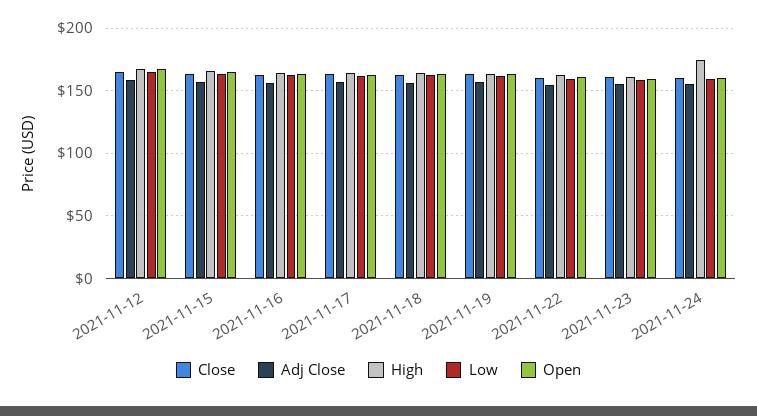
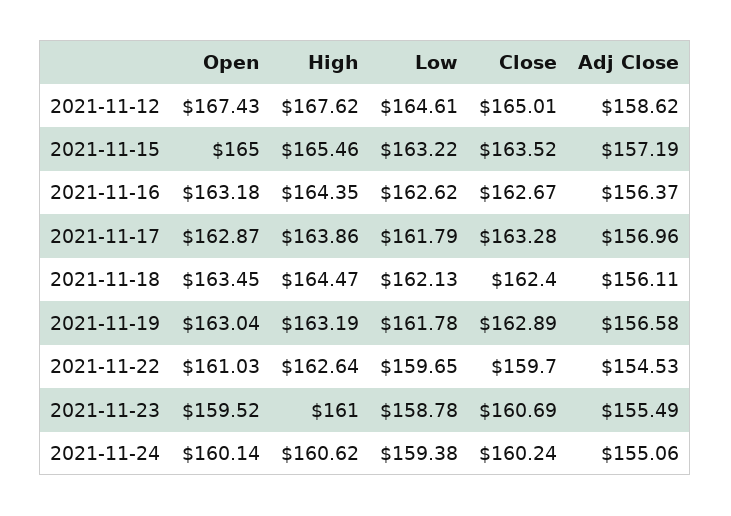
  {
    "Close": {
      "2021-11-12": 165.01,
      "2021-11-15": 163.52,
      "2021-11-16": 162.67,
      "2021-11-17": 163.28,
      "2021-11-18": 162.4,
      "2021-11-19": 162.89,
      "2021-11-22": 159.7,
      "2021-11-23": 160.69,
      "2021-11-24": 160.24
    },
    "Adj Close": {
      "2021-11-12": 158.62,
      "2021-11-15": 157.19,
      "2021-11-16": 156.37,
      "2021-11-17": 156.96,
      "2021-11-18": 156.11,
      "2021-11-19": 156.58,
      "2021-11-22": 154.53,
      "2021-11-23": 155.49,
      "2021-11-24": 155.06
    },
    "High": {
      "2021-11-12": 167.62,
      "2021-11-15": 165.46,
      "2021-11-16": 164.35,
      "2021-11-17": 163.86,
      "2021-11-18": 164.47,
      "2021-11-19": 163.19,
      "2021-11-22": 162.64,
      "2021-11-23": 161,
-     "2021-11-24": 175
+     "2021-11-24": 160.62
    },
    "Low": {
      "2021-11-12": 164.61,
      "2021-11-15": 163.22,
      "2021-11-16": 162.62,
      "2021-11-17": 161.79,
      "2021-11-18": 162.13,
      "2021-11-19": 161.78,
      "2021-11-22": 159.65,
      "2021-11-23": 158.78,
      "2021-11-24": 159.38
    },
    "Open": {
      "2021-11-12": 167.43,
      "2021-11-15": 165,
      "2021-11-16": 163.18,
      "2021-11-17": 162.87,
      "2021-11-18": 163.45,
      "2021-11-19": 163.04,
      "2021-11-22": 161.03,
      "2021-11-23": 159.52,
      "2021-11-24": 160.14
    }
  }

